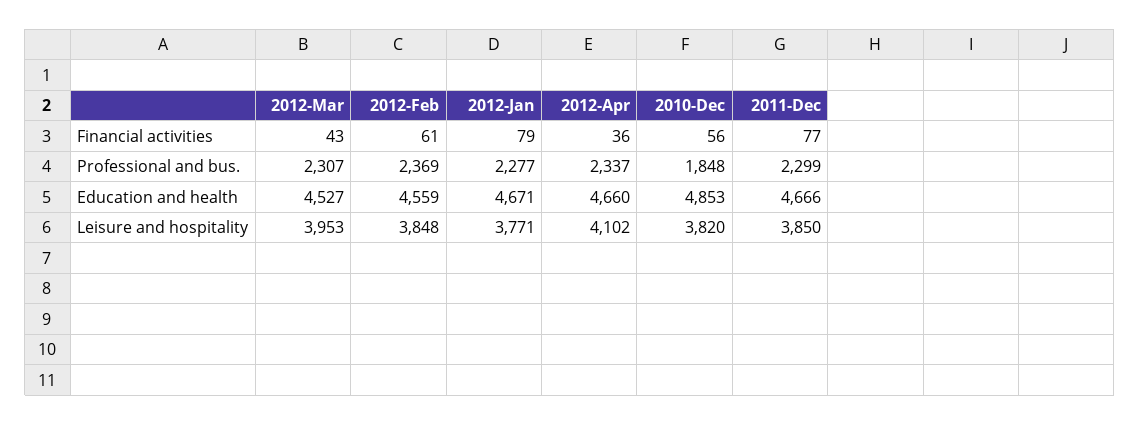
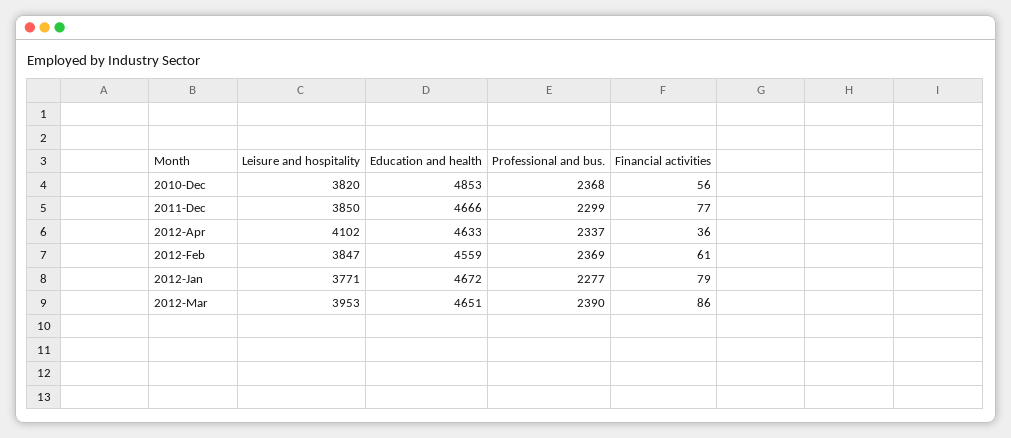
  {
    "2012-Mar": {
-     "Financial activities": 43,
+     "Financial activities": 86,
-     "Professional and bus.": 2307,
+     "Professional and bus.": 2390,
-     "Education and health": 4527,
+     "Education and health": 4651,
      "Leisure and hospitality": 3953
    },
    "2012-Feb": {
      "Financial activities": 61,
      "Professional and bus.": 2369,
      "Education and health": 4559,
-     "Leisure and hospitality": 3848
+     "Leisure and hospitality": 3847
    },
    "2012-Jan": {
      "Financial activities": 79,
      "Professional and bus.": 2277,
-     "Education and health": 4671,
+     "Education and health": 4672,
      "Leisure and hospitality": 3771
    },
    "2012-Apr": {
      "Financial activities": 36,
      "Professional and bus.": 2337,
-     "Education and health": 4660,
+     "Education and health": 4633,
      "Leisure and hospitality": 4102
    },
    "2010-Dec": {
      "Financial activities": 56,
-     "Professional and bus.": 1848,
+     "Professional and bus.": 2368,
      "Education and health": 4853,
      "Leisure and hospitality": 3820
    },
    "2011-Dec": {
      "Financial activities": 77,
      "Professional and bus.": 2299,
      "Education and health": 4666,
      "Leisure and hospitality": 3850
    }
  }

